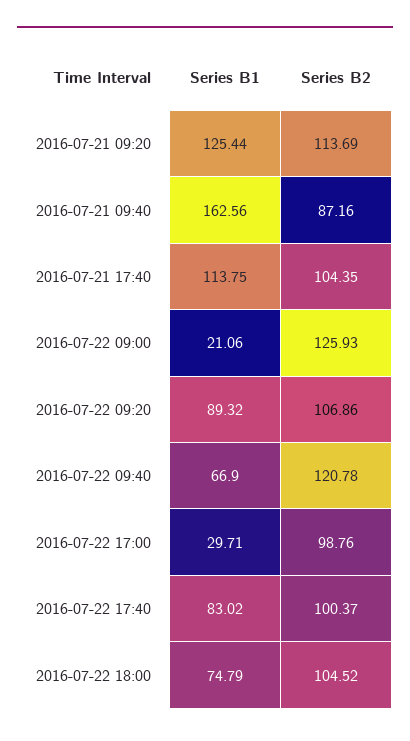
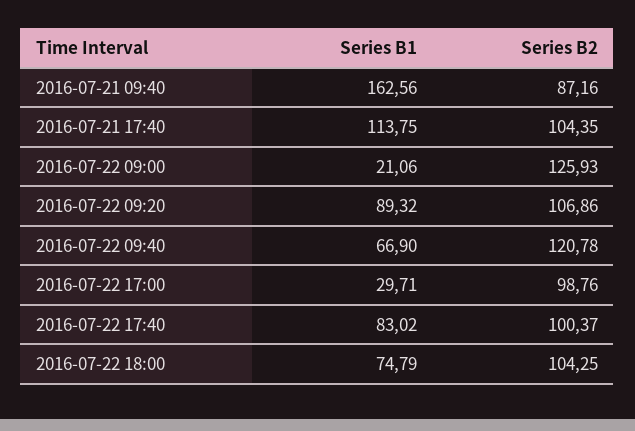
  {
    "Series B1": {
-     "2016-07-21 09:20": 125.44,
      "2016-07-21 09:40": 162.56,
      "2016-07-21 17:40": 113.75,
      "2016-07-22 09:00": 21.06,
      "2016-07-22 09:20": 89.32,
      "2016-07-22 09:40": 66.9,
      "2016-07-22 17:00": 29.71,
      "2016-07-22 17:40": 83.02,
      "2016-07-22 18:00": 74.79
    },
    "Series B2": {
-     "2016-07-21 09:20": 113.69,
      "2016-07-21 09:40": 87.16,
      "2016-07-21 17:40": 104.35,
      "2016-07-22 09:00": 125.93,
      "2016-07-22 09:20": 106.86,
      "2016-07-22 09:40": 120.78,
      "2016-07-22 17:00": 98.76,
      "2016-07-22 17:40": 100.37,
-     "2016-07-22 18:00": 104.52
+     "2016-07-22 18:00": 104.25
    }
  }

